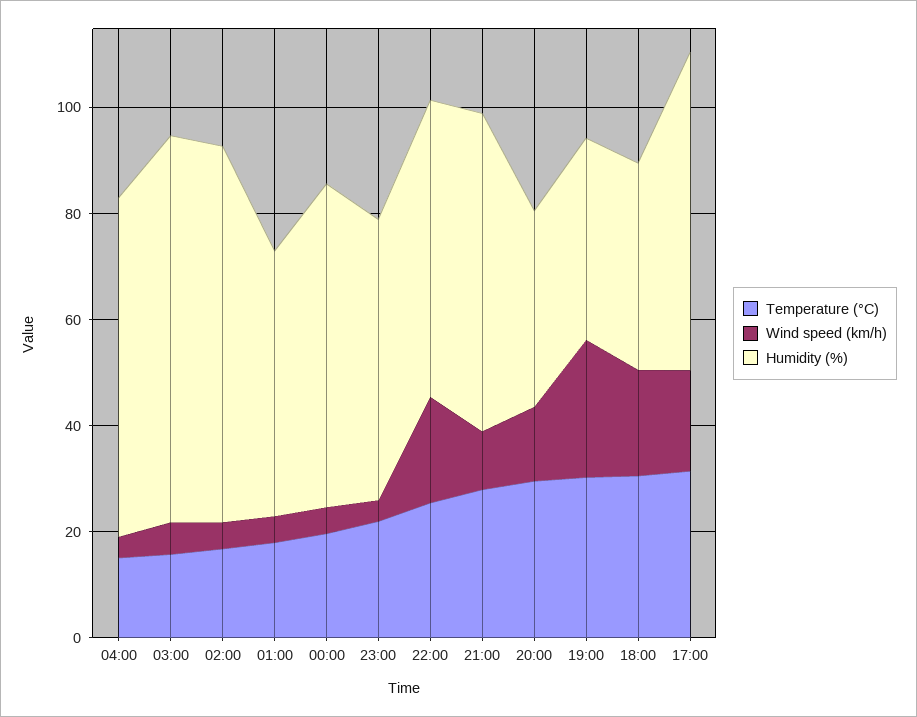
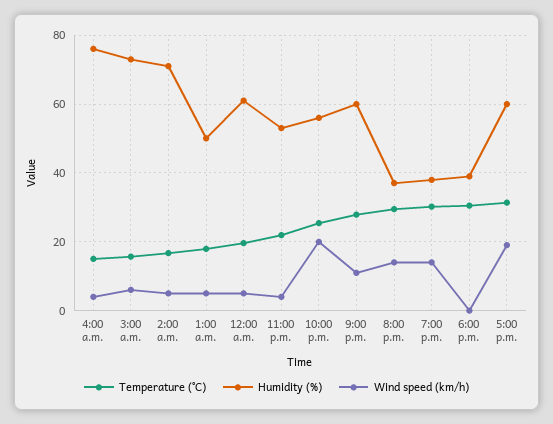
  {
    "Temperature (°C)": {
      "04:00": 16,
      "03:00": 16,
      "02:00": 16,
      "01:00": 18,
      "00:00": 20,
      "23:00": 22,
      "22:00": 26,
      "21:00": 28,
      "20:00": 30,
      "19:00": 30,
      "18:00": 30,
      "17:00": 32
    },
    "Wind speed (km/h)": {
      "04:00": 4,
      "03:00": 6,
      "02:00": 6,
      "01:00": 6,
      "00:00": 6,
      "23:00": 4,
      "22:00": 20,
      "21:00": 12,
      "20:00": 14,
-     "19:00": 25,
+     "19:00": 14,
-     "18:00": 20,
+     "18:00": 0,
      "17:00": 20
    },
    "Humidity (%)": {
-     "04:00": 65,
+     "04:00": 76,
      "03:00": 74,
      "02:00": 72,
      "01:00": 50,
      "00:00": 62,
      "23:00": 54,
      "22:00": 56,
      "21:00": 60,
      "20:00": 38,
      "19:00": 38,
      "18:00": 40,
      "17:00": 60
    }
  }

